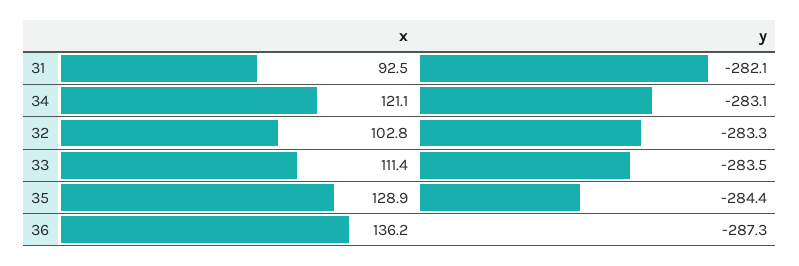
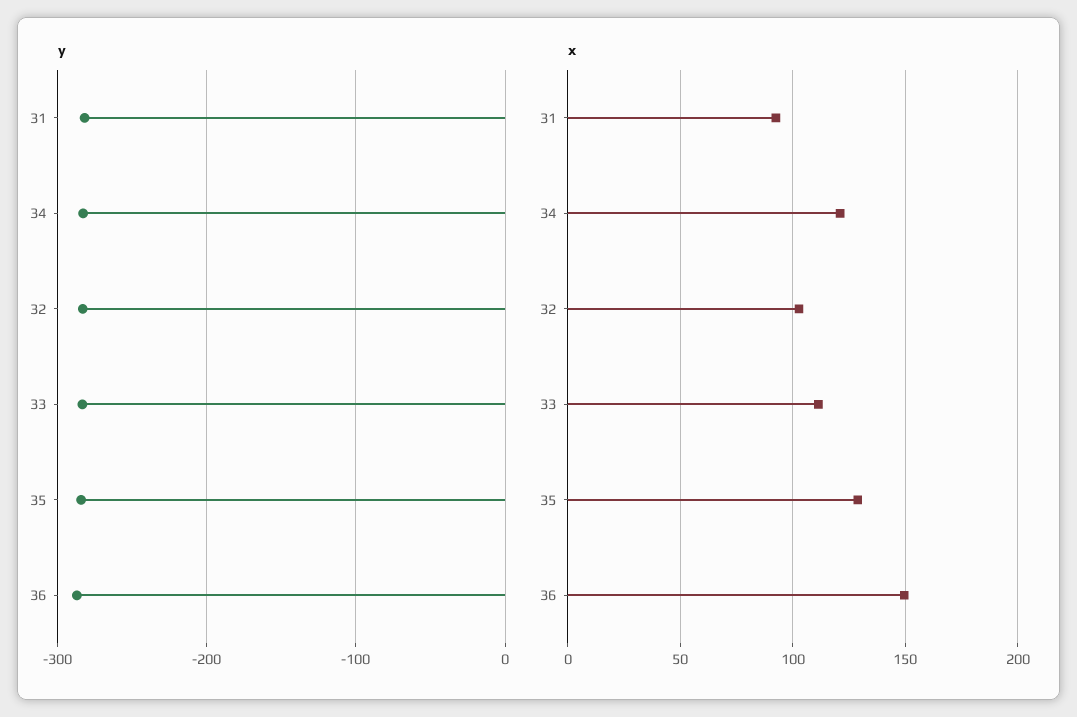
  {
    "x": {
      "31": 92.5,
      "34": 121.1,
      "32": 102.8,
      "33": 111.4,
      "35": 128.9,
-     "36": 136.2
+     "36": 150
    },
    "y": {
      "31": -282.1,
      "34": -283.1,
      "32": -283.3,
      "33": -283.5,
      "35": -284.4,
      "36": -287.3
    }
  }

